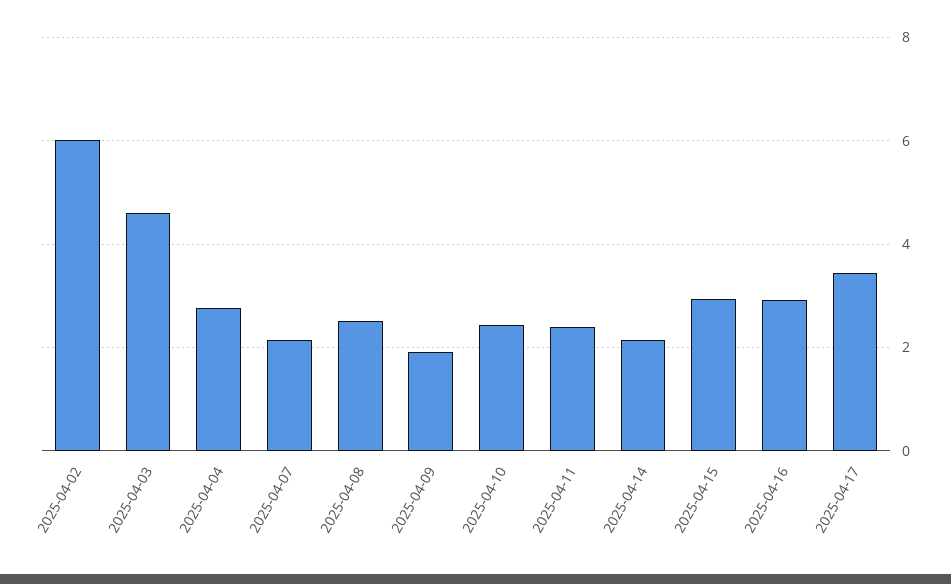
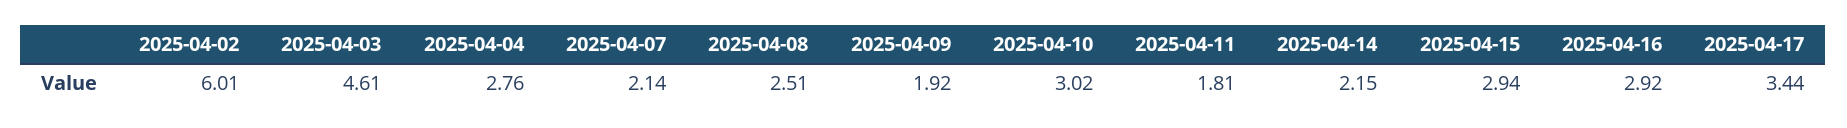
  {
    "2025-04-02": 6.01,
    "2025-04-03": 4.61,
    "2025-04-04": 2.76,
    "2025-04-07": 2.14,
    "2025-04-08": 2.51,
    "2025-04-09": 1.92,
-   "2025-04-10": 2.4,
+   "2025-04-10": 3.02,
-   "2025-04-11": 2.4,
+   "2025-04-11": 1.81,
    "2025-04-14": 2.15,
    "2025-04-15": 2.94,
    "2025-04-16": 2.92,
    "2025-04-17": 3.44
  }

